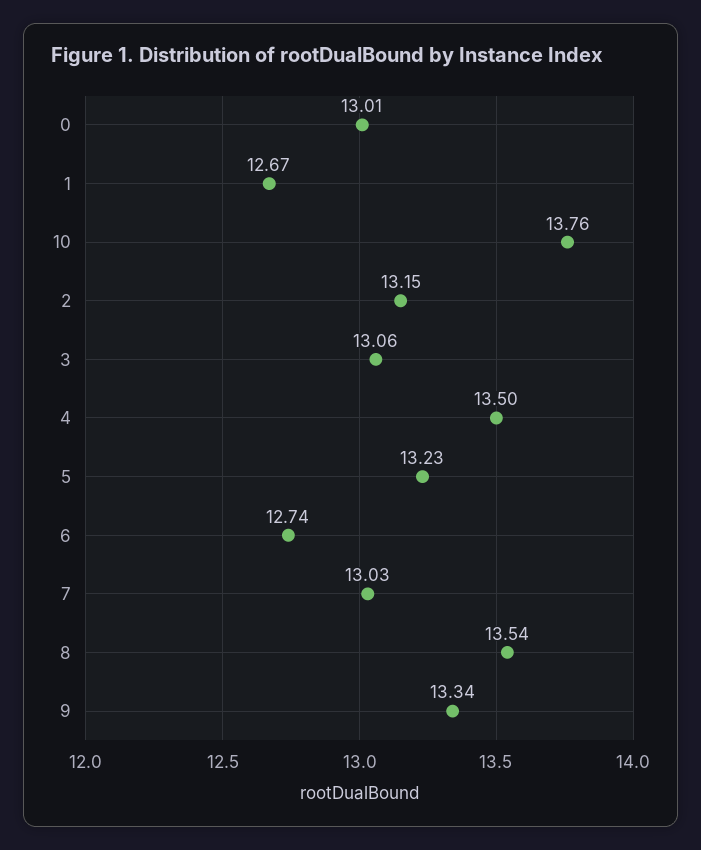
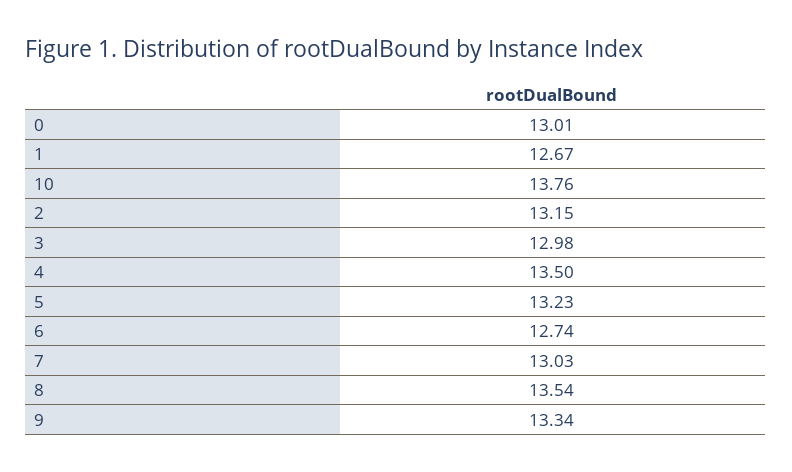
  {
    "0": 13.01,
    "1": 12.67,
    "10": 13.76,
    "2": 13.15,
-   "3": 13.06,
+   "3": 12.98,
    "4": 13.5,
    "5": 13.23,
    "6": 12.74,
    "7": 13.03,
    "8": 13.54,
    "9": 13.34
  }

